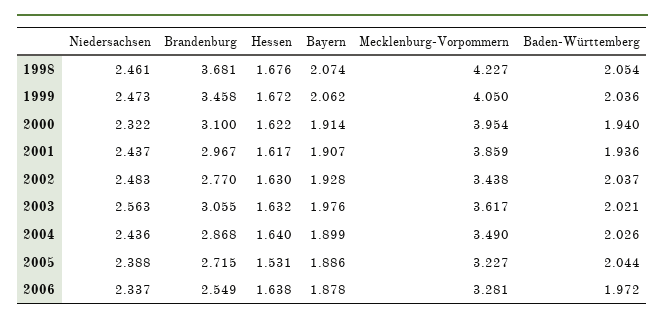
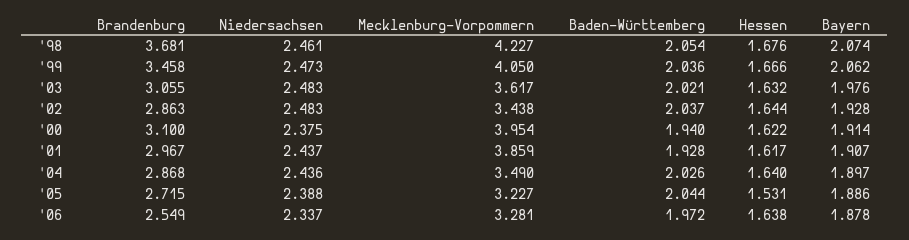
  {
    "Niedersachsen": {
      "1998": 2.461,
      "1999": 2.473,
-     "2000": 2.322,
+     "2000": 2.375,
      "2001": 2.437,
      "2002": 2.483,
-     "2003": 2.563,
+     "2003": 2.483,
      "2004": 2.436,
      "2005": 2.388,
      "2006": 2.337
    },
    "Brandenburg": {
      "1998": 3.681,
      "1999": 3.458,
      "2000": 3.1,
      "2001": 2.967,
-     "2002": 2.77,
+     "2002": 2.863,
      "2003": 3.055,
      "2004": 2.868,
      "2005": 2.715,
      "2006": 2.549
    },
    "Hessen": {
      "1998": 1.676,
-     "1999": 1.672,
+     "1999": 1.666,
      "2000": 1.622,
      "2001": 1.617,
-     "2002": 1.63,
+     "2002": 1.644,
      "2003": 1.632,
      "2004": 1.64,
      "2005": 1.531,
      "2006": 1.638
    },
    "Bayern": {
      "1998": 2.074,
      "1999": 2.062,
      "2000": 1.914,
      "2001": 1.907,
      "2002": 1.928,
      "2003": 1.976,
-     "2004": 1.899,
+     "2004": 1.897,
      "2005": 1.886,
      "2006": 1.878
    },
    "Mecklenburg-Vorpommern": {
      "1998": 4.227,
      "1999": 4.05,
      "2000": 3.954,
      "2001": 3.859,
      "2002": 3.438,
      "2003": 3.617,
      "2004": 3.49,
      "2005": 3.227,
      "2006": 3.281
    },
    "Baden-Württemberg": {
      "1998": 2.054,
      "1999": 2.036,
      "2000": 1.94,
-     "2001": 1.936,
+     "2001": 1.928,
      "2002": 2.037,
      "2003": 2.021,
      "2004": 2.026,
      "2005": 2.044,
      "2006": 1.972
    }
  }

